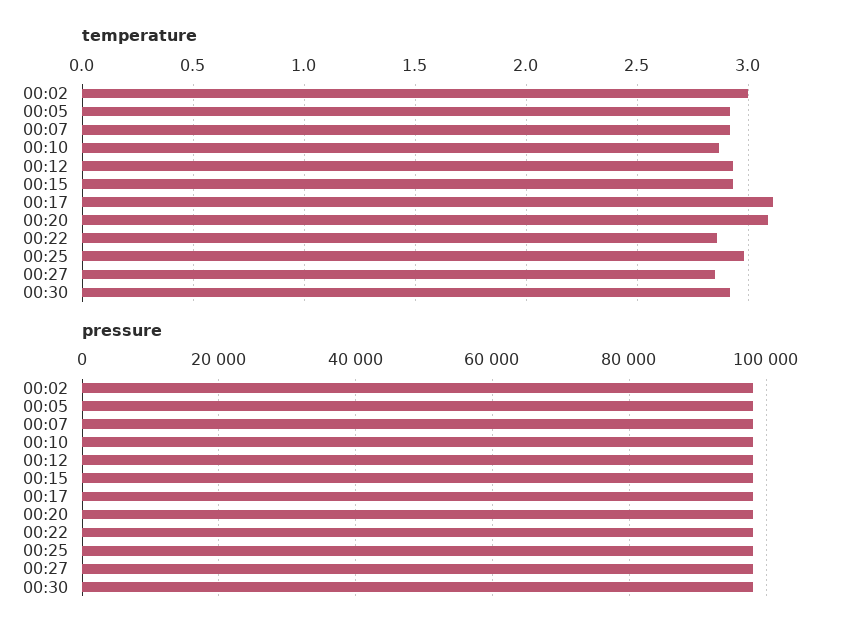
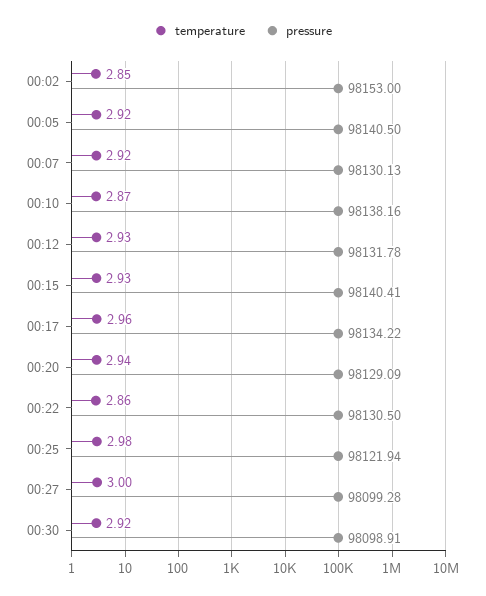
  {
    "temperature": {
-     "00:02": 3,
+     "00:02": 2.85,
      "00:05": 2.92,
      "00:07": 2.92,
      "00:10": 2.87,
      "00:12": 2.93,
      "00:15": 2.93,
-     "00:17": 3.1,
+     "00:17": 2.96,
-     "00:20": 3.1,
+     "00:20": 2.94,
      "00:22": 2.86,
      "00:25": 2.98,
-     "00:27": 2.85,
+     "00:27": 3,
      "00:30": 2.92
    },
    "pressure": {
      "00:02": 98153,
      "00:05": 98140.5,
      "00:07": 98130.13,
      "00:10": 98138.16,
      "00:12": 98131.78,
      "00:15": 98140.41,
      "00:17": 98134.22,
      "00:20": 98129.09,
      "00:22": 98130.5,
      "00:25": 98121.94,
      "00:27": 98099.28,
      "00:30": 98098.91
    }
  }

